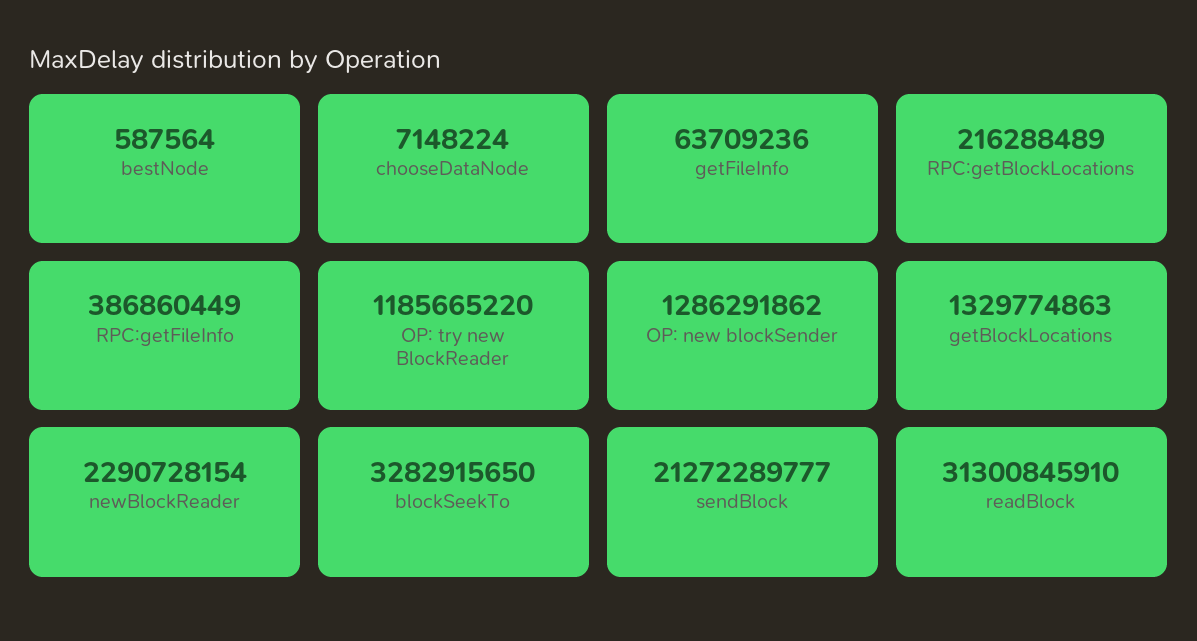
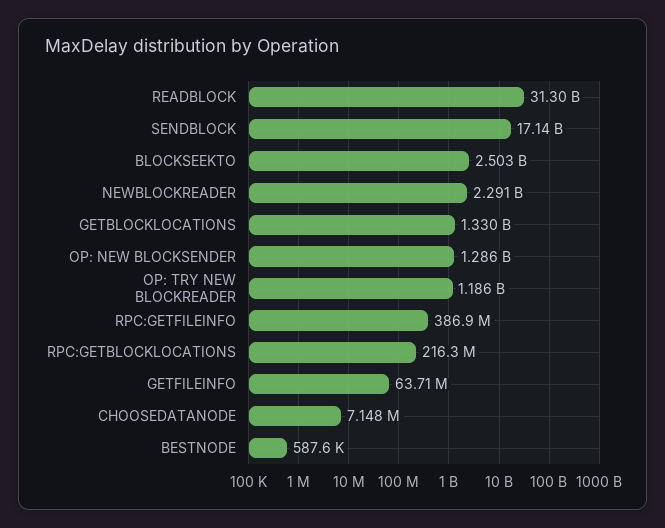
  {
    "bestNode": 587564,
    "chooseDataNode": 7148224,
    "getFileInfo": 63709236,
    "RPC:getBlockLocations": 216288489,
    "RPC:getFileInfo": 386860449,
    "OP: try new BlockReader": 1185665220,
    "OP: new blockSender": 1286291862,
    "getBlockLocations": 1329774863,
    "newBlockReader": 2290728154,
-   "blockSeekTo": 3282915650,
+   "blockSeekTo": 2503000000,
-   "sendBlock": 21272289777,
+   "sendBlock": 17140000000,
    "readBlock": 31300845910
  }

